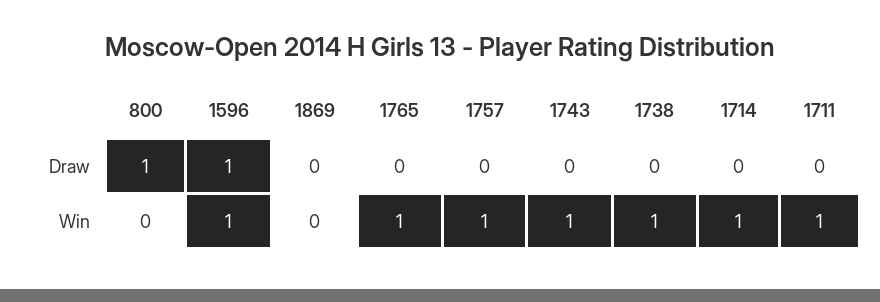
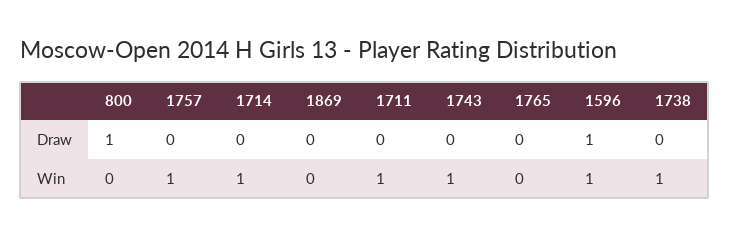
  {
    "800": {
      "Draw": 1,
      "Win": 0
    },
    "1596": {
      "Draw": 1,
      "Win": 1
    },
    "1869": {
      "Draw": 0,
      "Win": 0
    },
    "1765": {
      "Draw": 0,
-     "Win": 1
+     "Win": 0
    },
    "1757": {
      "Draw": 0,
      "Win": 1
    },
    "1743": {
      "Draw": 0,
      "Win": 1
    },
    "1738": {
      "Draw": 0,
      "Win": 1
    },
    "1714": {
      "Draw": 0,
      "Win": 1
    },
    "1711": {
      "Draw": 0,
      "Win": 1
    }
  }

